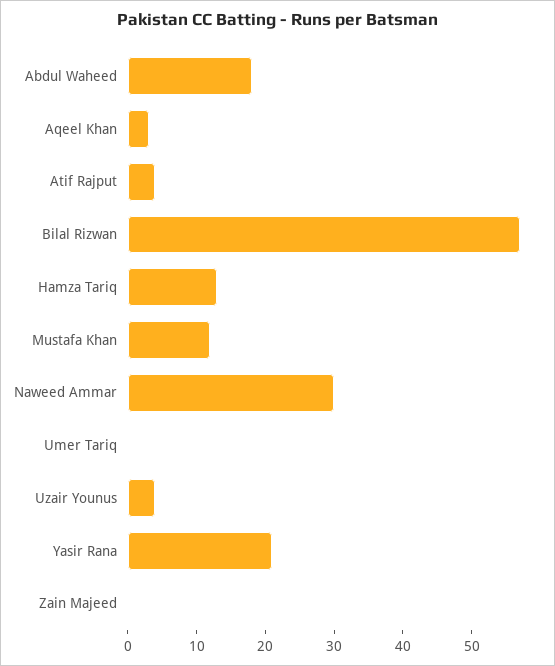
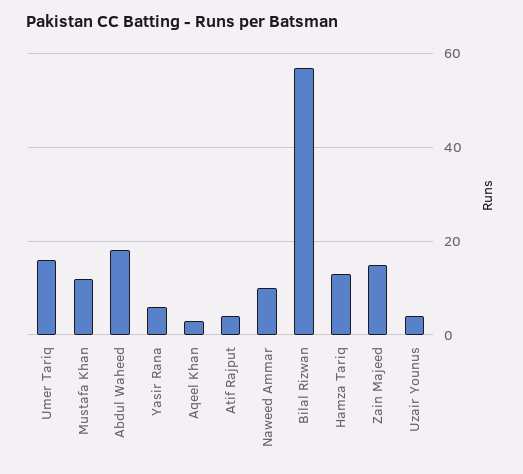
  {
    "Abdul Waheed": 20,
    "Aqeel Khan": 5,
    "Atif Rajput": 5,
    "Bilal Rizwan": 55,
    "Hamza Tariq": 15,
    "Mustafa Khan": 10,
-   "Naweed Ammar": 30,
+   "Naweed Ammar": 10,
-   "Umer Tariq": 0,
+   "Umer Tariq": 15,
    "Uzair Younus": 5,
-   "Yasir Rana": 20,
+   "Yasir Rana": 5,
-   "Zain Majeed": 0
+   "Zain Majeed": 15
  }

